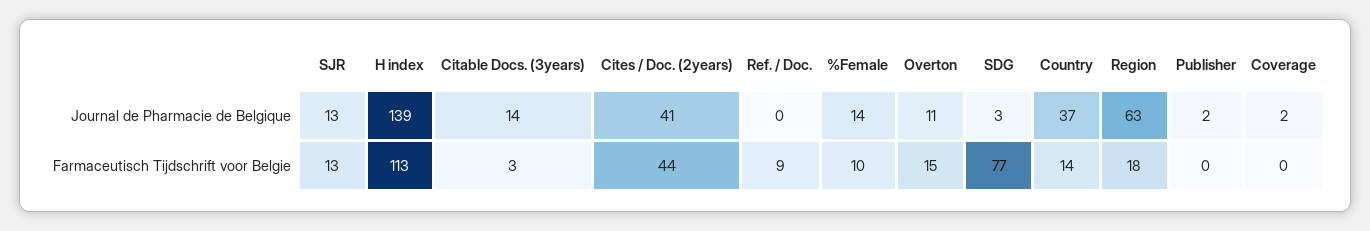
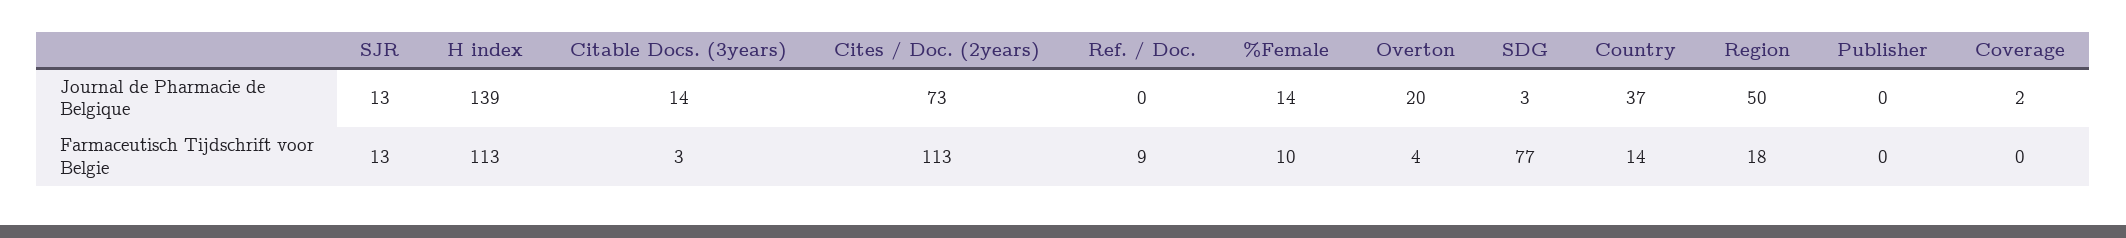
  {
    "SJR": {
      "Journal de Pharmacie de Belgique": 13,
      "Farmaceutisch Tijdschrift voor Belgie": 13
    },
    "H index": {
      "Journal de Pharmacie de Belgique": 139,
      "Farmaceutisch Tijdschrift voor Belgie": 113
    },
    "Citable Docs. (3years)": {
      "Journal de Pharmacie de Belgique": 14,
      "Farmaceutisch Tijdschrift voor Belgie": 3
    },
    "Cites / Doc. (2years)": {
-     "Journal de Pharmacie de Belgique": 41,
+     "Journal de Pharmacie de Belgique": 73,
-     "Farmaceutisch Tijdschrift voor Belgie": 44
+     "Farmaceutisch Tijdschrift voor Belgie": 113
    },
    "Ref. / Doc.": {
      "Journal de Pharmacie de Belgique": 0,
      "Farmaceutisch Tijdschrift voor Belgie": 9
    },
    "%Female": {
      "Journal de Pharmacie de Belgique": 14,
      "Farmaceutisch Tijdschrift voor Belgie": 10
    },
    "Overton": {
-     "Journal de Pharmacie de Belgique": 11,
+     "Journal de Pharmacie de Belgique": 20,
-     "Farmaceutisch Tijdschrift voor Belgie": 15
+     "Farmaceutisch Tijdschrift voor Belgie": 4
    },
    "SDG": {
      "Journal de Pharmacie de Belgique": 3,
      "Farmaceutisch Tijdschrift voor Belgie": 77
    },
    "Country": {
      "Journal de Pharmacie de Belgique": 37,
      "Farmaceutisch Tijdschrift voor Belgie": 14
    },
    "Region": {
-     "Journal de Pharmacie de Belgique": 63,
+     "Journal de Pharmacie de Belgique": 50,
      "Farmaceutisch Tijdschrift voor Belgie": 18
    },
    "Publisher": {
-     "Journal de Pharmacie de Belgique": 2,
+     "Journal de Pharmacie de Belgique": 0,
      "Farmaceutisch Tijdschrift voor Belgie": 0
    },
    "Coverage": {
      "Journal de Pharmacie de Belgique": 2,
      "Farmaceutisch Tijdschrift voor Belgie": 0
    }
  }

